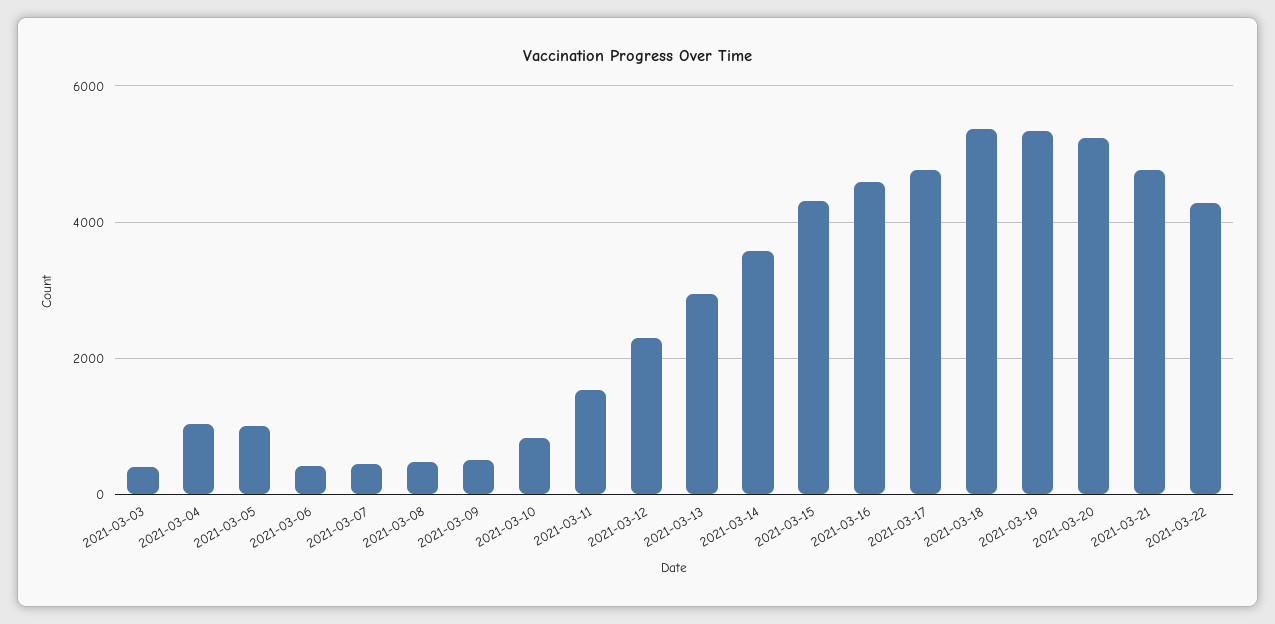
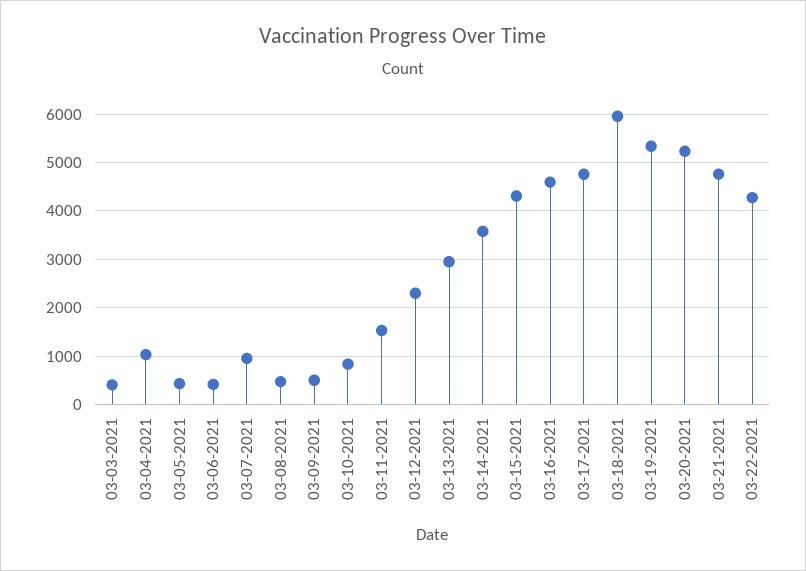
  {
    "2021-03-03": 400,
    "2021-03-04": 1000,
-   "2021-03-05": 1000,
+   "2021-03-05": 400,
    "2021-03-06": 400,
-   "2021-03-07": 400,
+   "2021-03-07": 1000,
    "2021-03-08": 400,
    "2021-03-09": 400,
    "2021-03-10": 800,
    "2021-03-11": 1600,
    "2021-03-12": 2200,
    "2021-03-13": 3000,
    "2021-03-14": 3600,
    "2021-03-15": 4400,
    "2021-03-16": 4600,
    "2021-03-17": 4800,
-   "2021-03-18": 5400,
+   "2021-03-18": 6000,
    "2021-03-19": 5400,
    "2021-03-20": 5200,
    "2021-03-21": 4800,
    "2021-03-22": 4200
  }

